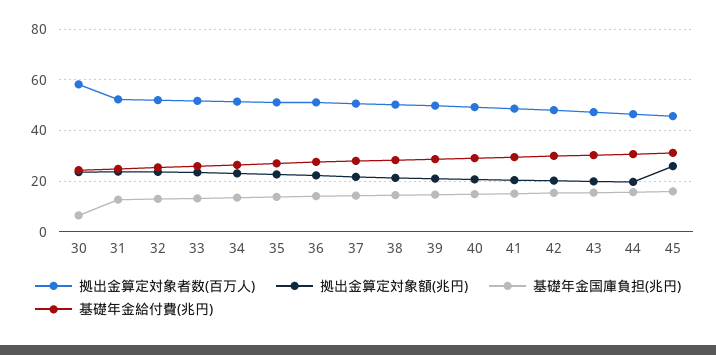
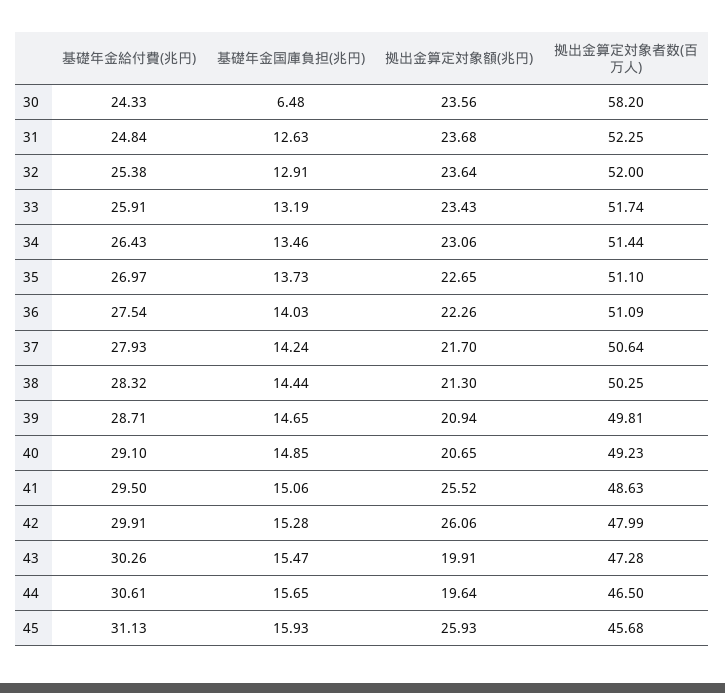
  {
    "拠出金算定対象者数(百万人)": {
      "30": 58.2,
      "31": 52.25,
      "32": 52,
      "33": 51.74,
      "34": 51.44,
      "35": 51.1,
      "36": 51.09,
      "37": 50.64,
      "38": 50.25,
      "39": 49.81,
      "40": 49.23,
      "41": 48.63,
      "42": 47.99,
      "43": 47.28,
      "44": 46.5,
      "45": 45.68
    },
    "拠出金算定対象額(兆円)": {
      "30": 23.56,
      "31": 23.68,
      "32": 23.64,
      "33": 23.43,
      "34": 23.06,
      "35": 22.65,
      "36": 22.26,
      "37": 21.7,
      "38": 21.3,
      "39": 20.94,
      "40": 20.65,
-     "41": 20,
+     "41": 25.52,
-     "42": 20,
+     "42": 26.06,
      "43": 19.91,
      "44": 19.64,
      "45": 25.93
    },
    "基礎年金国庫負担(兆円)": {
      "30": 6.48,
      "31": 12.63,
      "32": 12.91,
      "33": 13.19,
      "34": 13.46,
      "35": 13.73,
      "36": 14.03,
      "37": 14.24,
      "38": 14.44,
      "39": 14.65,
      "40": 14.85,
      "41": 15.06,
      "42": 15.28,
      "43": 15.47,
      "44": 15.65,
      "45": 15.93
    },
    "基礎年金給付費(兆円)": {
      "30": 24.33,
      "31": 24.84,
      "32": 25.38,
      "33": 25.91,
      "34": 26.43,
      "35": 26.97,
      "36": 27.54,
      "37": 27.93,
      "38": 28.32,
      "39": 28.71,
      "40": 29.1,
      "41": 29.5,
      "42": 29.91,
      "43": 30.26,
      "44": 30.61,
      "45": 31.13
    }
  }

